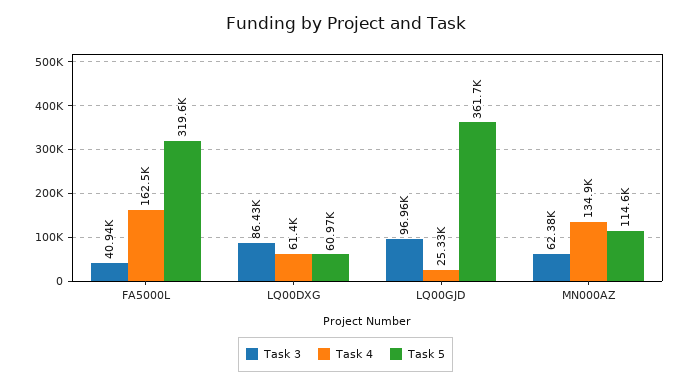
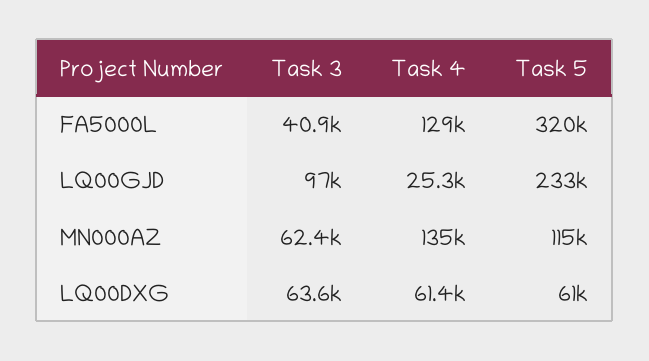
  {
    "Task 3": {
      "FA5000L": 40940,
-     "LQ00DXG": 86430,
+     "LQ00DXG": 63600,
      "LQ00GJD": 96960,
      "MN000AZ": 62380
    },
    "Task 4": {
-     "FA5000L": 162500,
+     "FA5000L": 129000,
      "LQ00DXG": 61400,
      "LQ00GJD": 25330,
      "MN000AZ": 134900
    },
    "Task 5": {
      "FA5000L": 319600,
      "LQ00DXG": 60970,
-     "LQ00GJD": 361700,
+     "LQ00GJD": 233000,
      "MN000AZ": 114600
    }
  }

